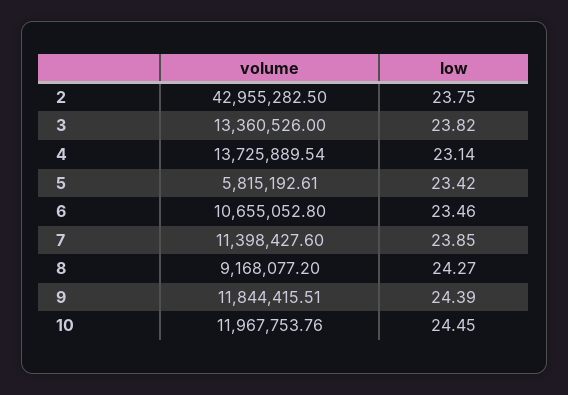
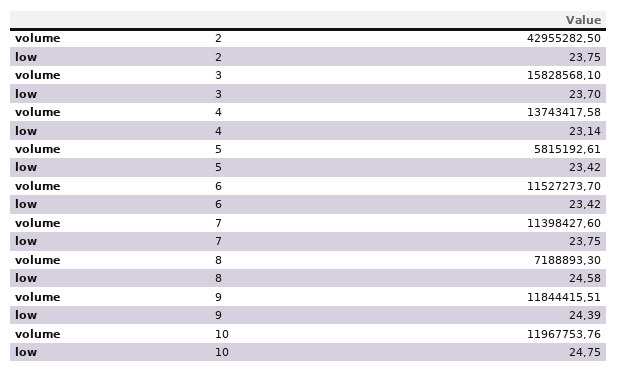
  {
    "volume": {
      "2": 42955282.5,
-     "3": 13360526,
+     "3": 15828568.1,
-     "4": 13725889.54,
+     "4": 13743417.58,
      "5": 5815192.61,
-     "6": 10655052.8,
+     "6": 11527273.7,
      "7": 11398427.6,
-     "8": 9168077.2,
+     "8": 7188893.3,
      "9": 11844415.51,
      "10": 11967753.76
    },
    "low": {
      "2": 23.75,
-     "3": 23.82,
+     "3": 23.7,
      "4": 23.14,
      "5": 23.42,
-     "6": 23.46,
+     "6": 23.42,
-     "7": 23.85,
+     "7": 23.75,
-     "8": 24.27,
+     "8": 24.58,
      "9": 24.39,
-     "10": 24.45
+     "10": 24.75
    }
  }

